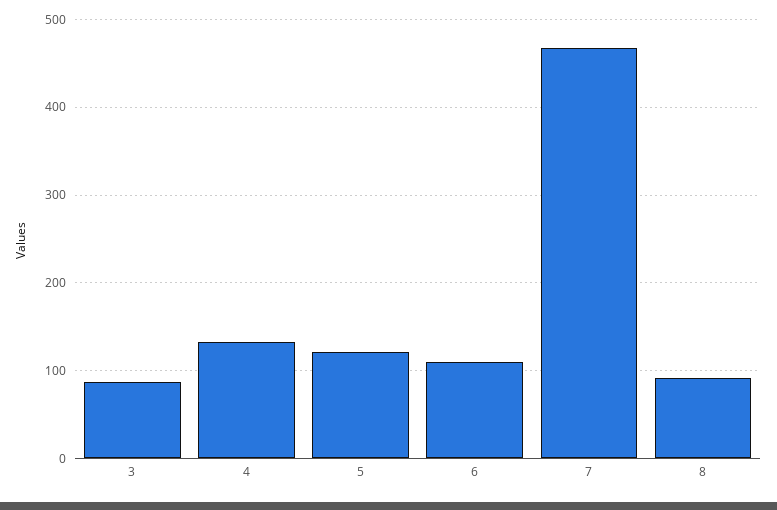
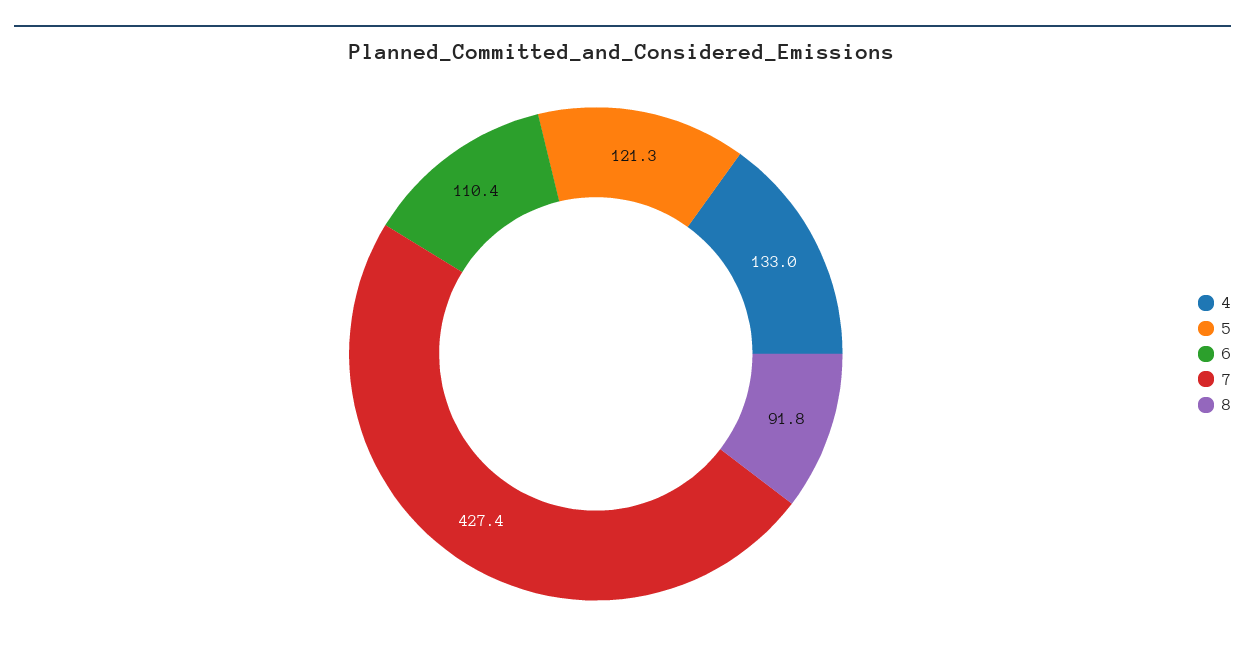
  {
-   "3": 90,
    "4": 133,
    "5": 121.3,
    "6": 110.4,
-   "7": 470,
+   "7": 427.4,
    "8": 91.8
  }

